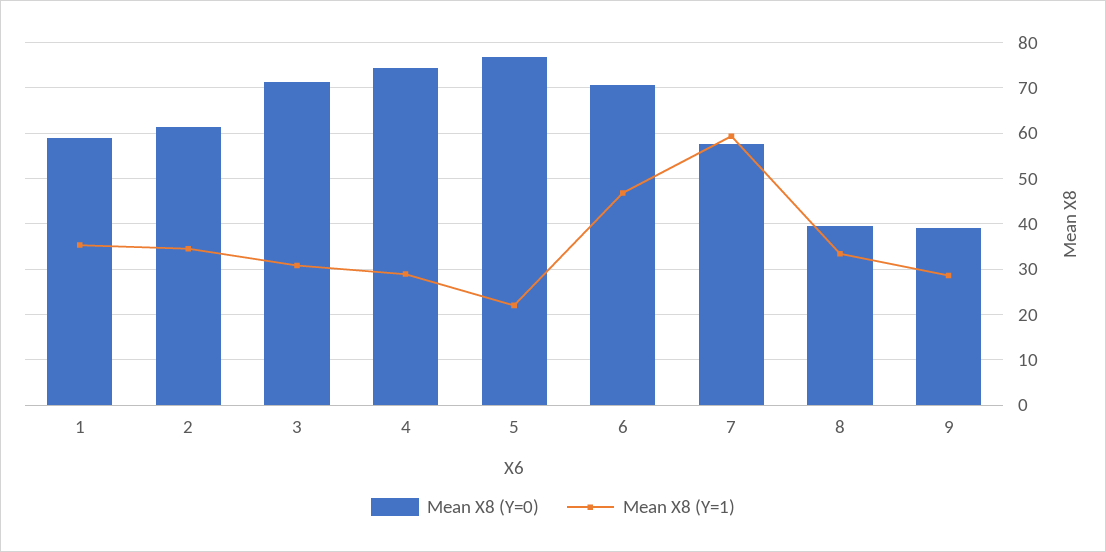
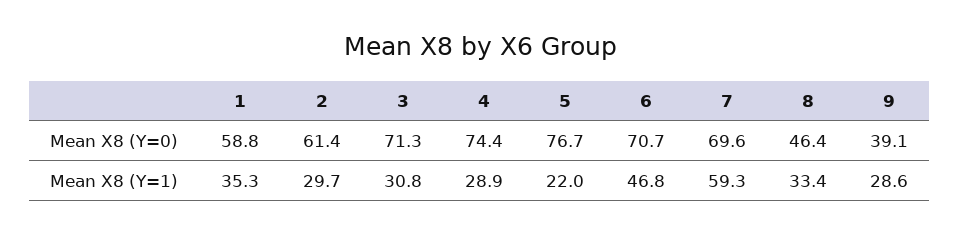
  {
    "Mean X8 (Y=0)": {
      "1": 58.8,
      "2": 61.4,
      "3": 71.3,
      "4": 74.4,
      "5": 76.7,
      "6": 70.7,
-     "7": 58,
+     "7": 69.6,
-     "8": 40,
+     "8": 46.4,
      "9": 39.1
    },
    "Mean X8 (Y=1)": {
      "1": 35.3,
-     "2": 34,
+     "2": 29.7,
      "3": 30.8,
      "4": 28.9,
      "5": 22,
      "6": 46.8,
      "7": 59.3,
      "8": 33.4,
      "9": 28.6
    }
  }

